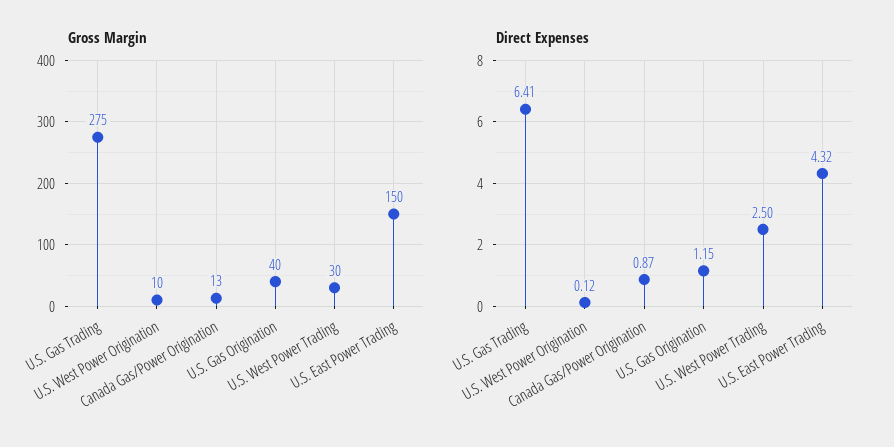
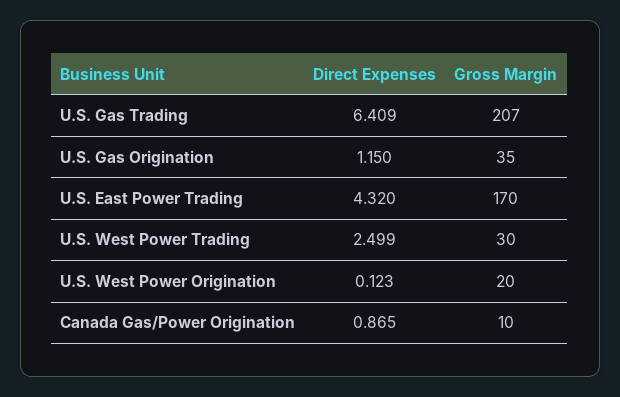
  {
    "Gross Margin": {
-     "U.S. Gas Trading": 275,
+     "U.S. Gas Trading": 207,
-     "U.S. West Power Origination": 10,
+     "U.S. West Power Origination": 20,
-     "Canada Gas/Power Origination": 13,
+     "Canada Gas/Power Origination": 10,
-     "U.S. Gas Origination": 40,
+     "U.S. Gas Origination": 35,
      "U.S. West Power Trading": 30,
-     "U.S. East Power Trading": 150
+     "U.S. East Power Trading": 170
    },
    "Direct Expenses": {
      "U.S. Gas Trading": 6.409,
      "U.S. West Power Origination": 0.123,
      "Canada Gas/Power Origination": 0.865,
      "U.S. Gas Origination": 1.15,
      "U.S. West Power Trading": 2.499,
      "U.S. East Power Trading": 4.32
    }
  }

